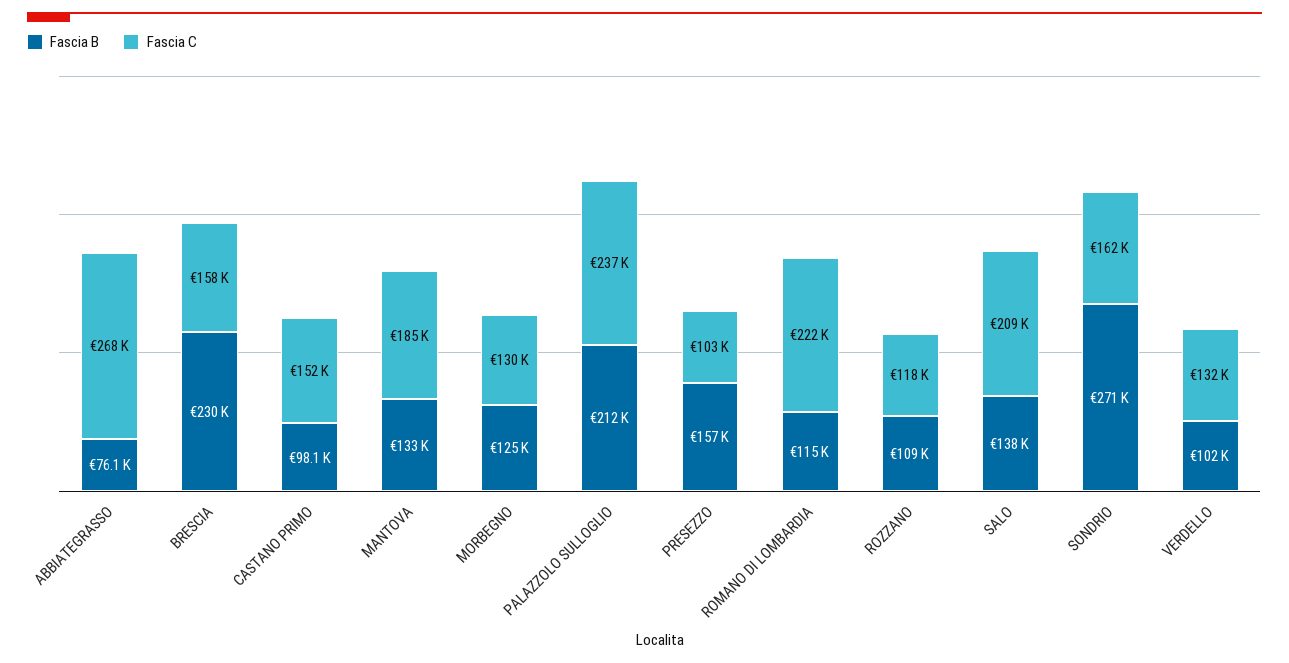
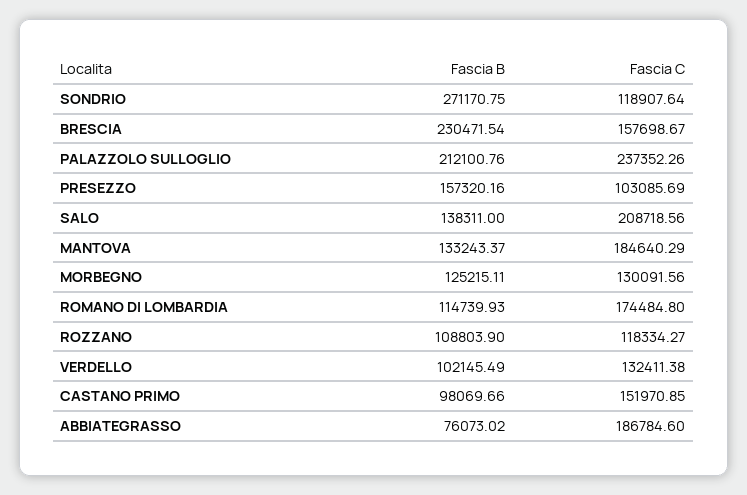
  {
    "Fascia B": {
      "ABBIATEGRASSO": 76073.02,
      "BRESCIA": 230471.54,
      "CASTANO PRIMO": 98069.66,
      "MANTOVA": 133243.37,
      "MORBEGNO": 125215.11,
      "PALAZZOLO SULLOGLIO": 212100.76,
      "PRESEZZO": 157320.16,
      "ROMANO DI LOMBARDIA": 114739.93,
      "ROZZANO": 108803.9,
      "SALO": 138311,
      "SONDRIO": 271170.75,
      "VERDELLO": 102145.49
    },
    "Fascia C": {
-     "ABBIATEGRASSO": 268000,
+     "ABBIATEGRASSO": 186784.6,
      "BRESCIA": 157698.67,
      "CASTANO PRIMO": 151970.85,
      "MANTOVA": 184640.29,
      "MORBEGNO": 130091.56,
      "PALAZZOLO SULLOGLIO": 237352.26,
      "PRESEZZO": 103085.69,
-     "ROMANO DI LOMBARDIA": 222000,
+     "ROMANO DI LOMBARDIA": 174484.8,
      "ROZZANO": 118334.27,
      "SALO": 208718.56,
-     "SONDRIO": 162000,
+     "SONDRIO": 118907.64,
      "VERDELLO": 132411.38
    }
  }

